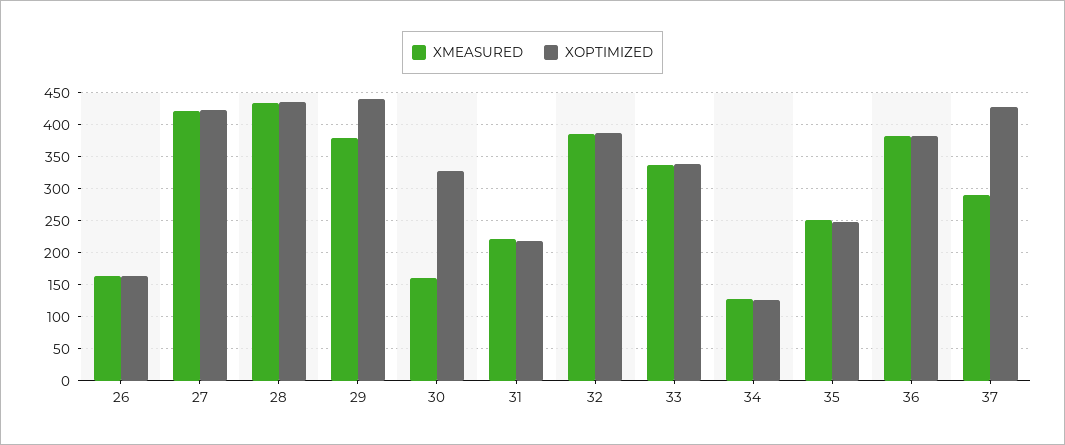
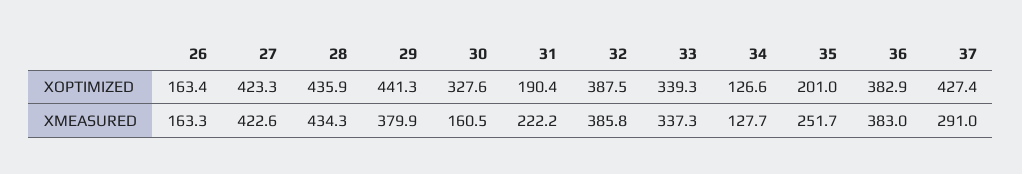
  {
    "XMEASURED": {
      "26": 163.3,
      "27": 422.6,
      "28": 434.3,
      "29": 379.9,
      "30": 160.5,
      "31": 222.2,
      "32": 385.8,
      "33": 337.3,
      "34": 127.7,
      "35": 251.7,
      "36": 383,
      "37": 291
    },
    "XOPTIMIZED": {
      "26": 163.4,
      "27": 423.3,
      "28": 435.9,
      "29": 441.3,
      "30": 327.6,
-     "31": 220,
+     "31": 190.4,
      "32": 387.5,
      "33": 339.3,
      "34": 126.6,
-     "35": 250,
+     "35": 201,
      "36": 382.9,
      "37": 427.4
    }
  }

